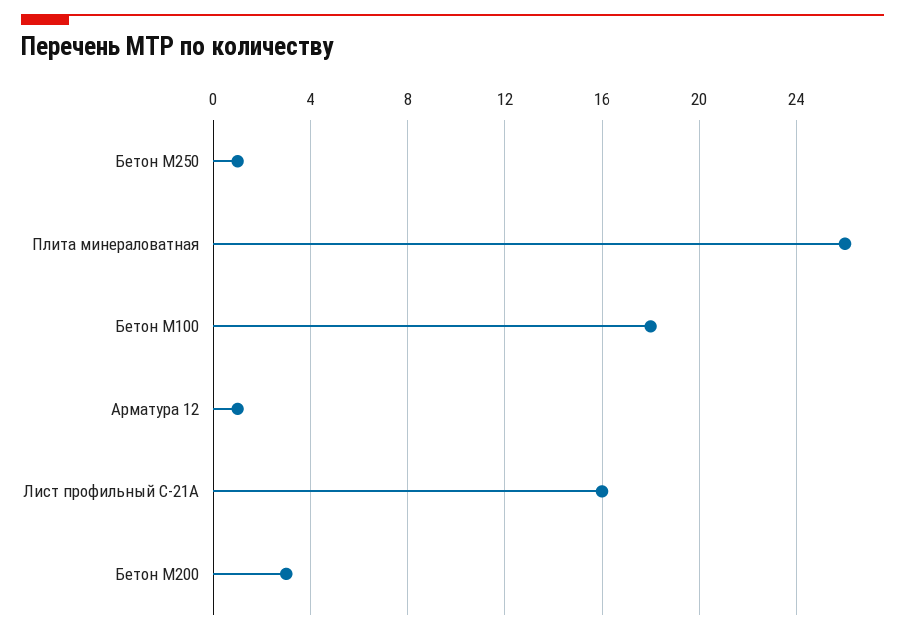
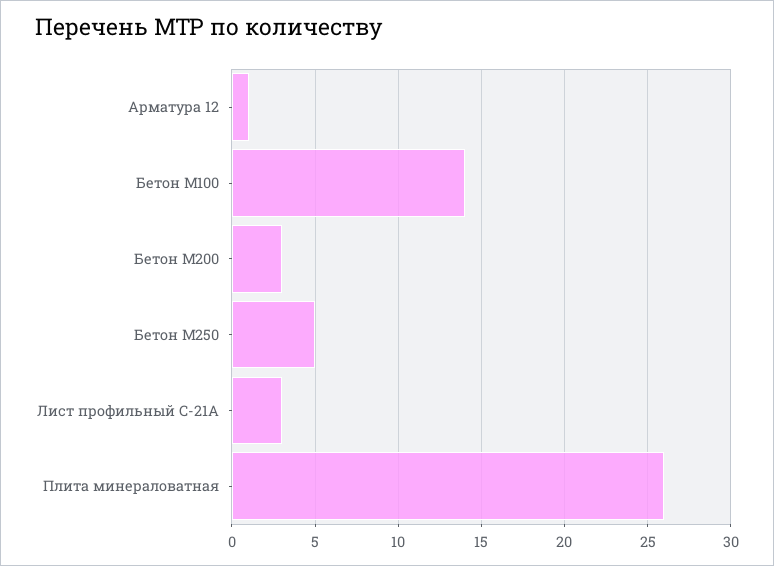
  {
-   "Бетон М250": 1,
+   "Бетон М250": 5,
    "Плита минераловатная": 26,
-   "Бетон М100": 18,
+   "Бетон М100": 14,
    "Арматура 12": 1,
-   "Лист профильный С-21А": 16,
+   "Лист профильный С-21А": 3,
    "Бетон М200": 3
  }

